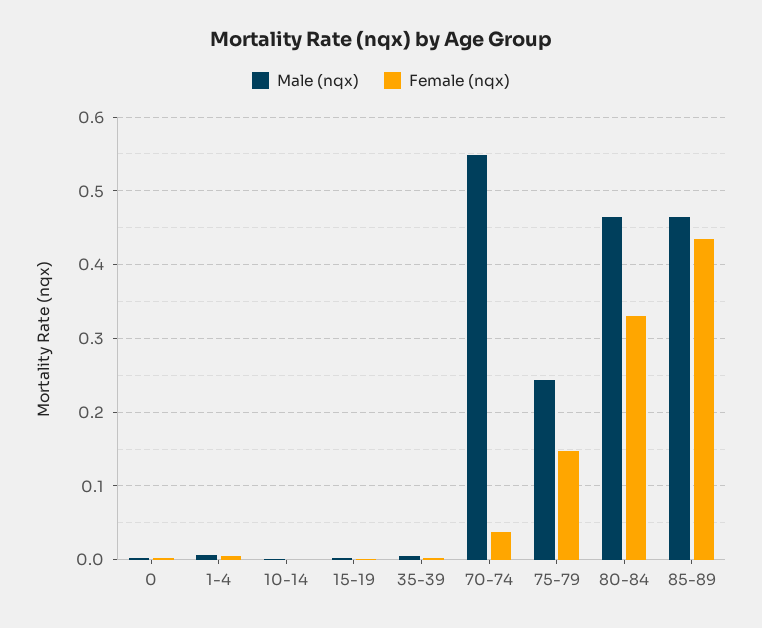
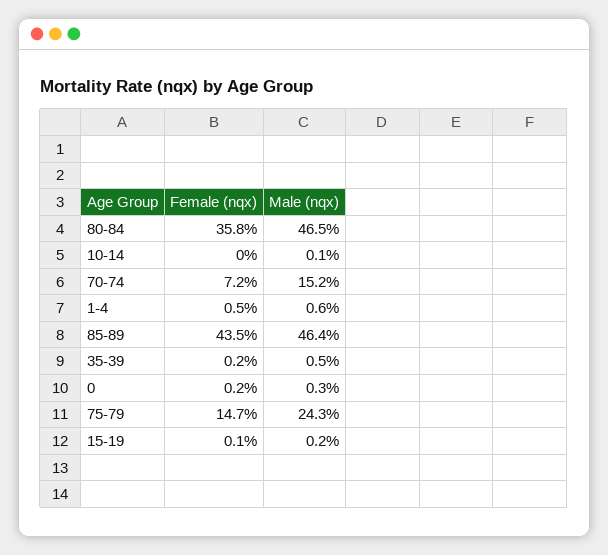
  {
    "Male (nqx)": {
      "0": 0.003,
      "1-4": 0.006,
      "10-14": 0.001,
      "15-19": 0.002,
      "35-39": 0.005,
-     "70-74": 0.55,
+     "70-74": 0.152,
      "75-79": 0.243,
      "80-84": 0.465,
      "85-89": 0.464
    },
    "Female (nqx)": {
      "0": 0.002,
      "1-4": 0.005,
      "10-14": 0,
      "15-19": 0.001,
      "35-39": 0.002,
-     "70-74": 0.04,
+     "70-74": 0.072,
      "75-79": 0.147,
-     "80-84": 0.33,
+     "80-84": 0.358,
      "85-89": 0.435
    }
  }

